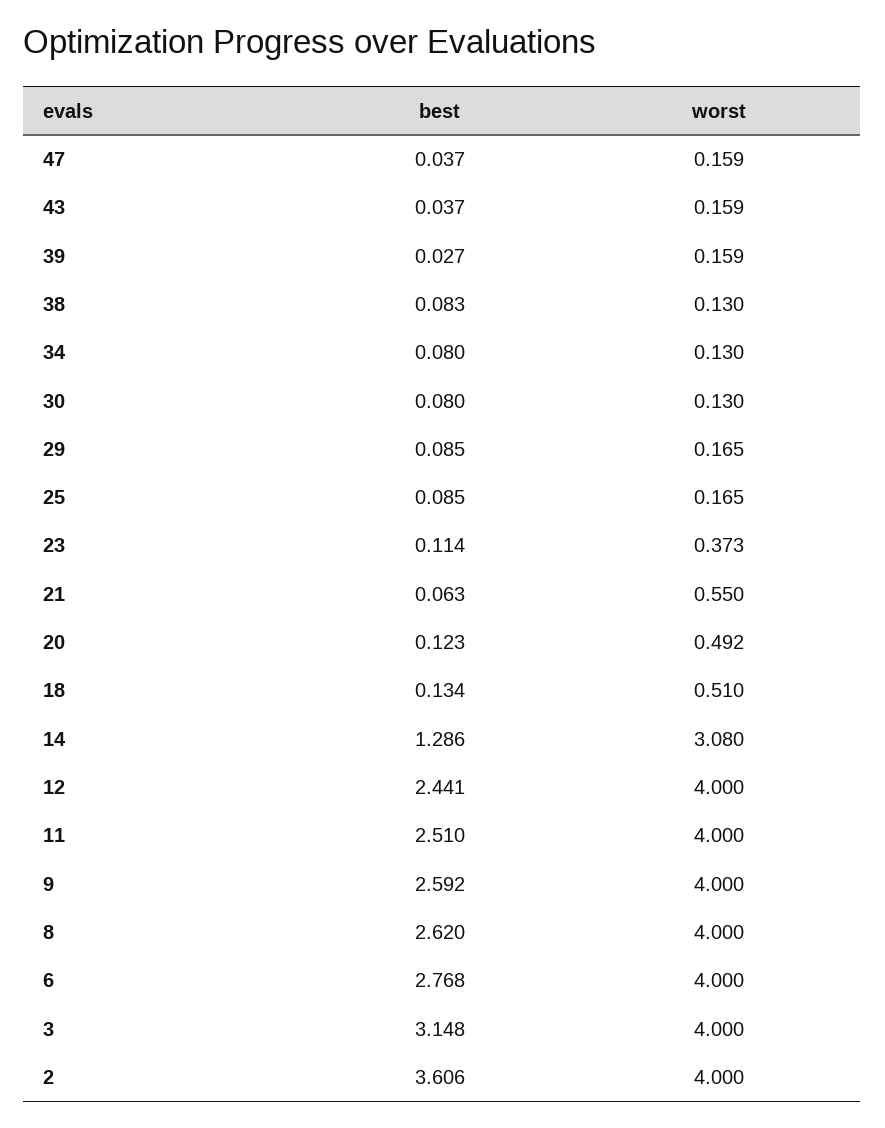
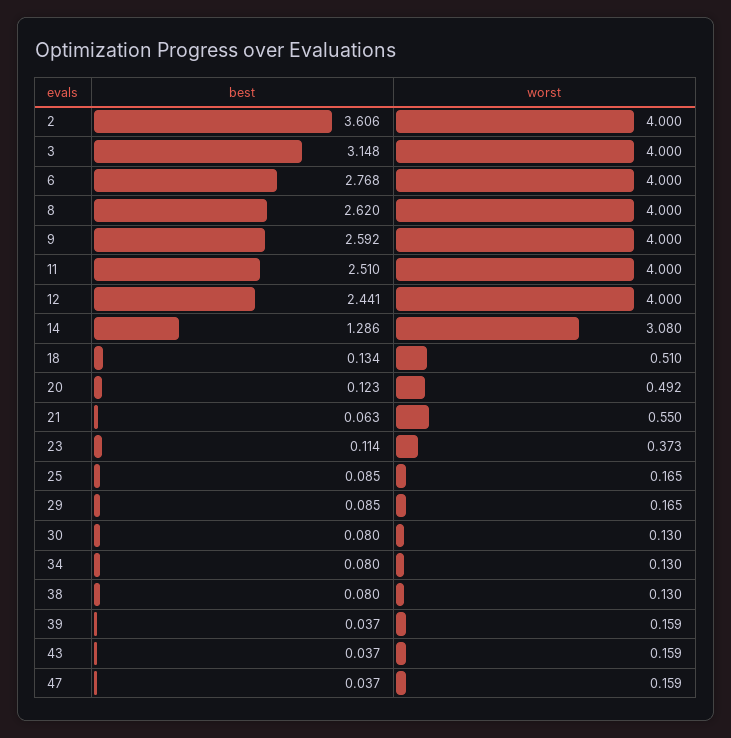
  {
    "best": {
      "47": 0.037,
      "43": 0.037,
-     "39": 0.027,
+     "39": 0.037,
-     "38": 0.083,
+     "38": 0.08,
      "34": 0.08,
      "30": 0.08,
      "29": 0.085,
      "25": 0.085,
      "23": 0.114,
      "21": 0.063,
      "20": 0.123,
      "18": 0.134,
      "14": 1.286,
      "12": 2.441,
      "11": 2.51,
      "9": 2.592,
      "8": 2.62,
      "6": 2.768,
      "3": 3.148,
      "2": 3.606
    },
    "worst": {
      "47": 0.159,
      "43": 0.159,
      "39": 0.159,
      "38": 0.13,
      "34": 0.13,
      "30": 0.13,
      "29": 0.165,
      "25": 0.165,
      "23": 0.373,
      "21": 0.55,
      "20": 0.492,
      "18": 0.51,
      "14": 3.08,
      "12": 4,
      "11": 4,
      "9": 4,
      "8": 4,
      "6": 4,
      "3": 4,
      "2": 4
    }
  }

